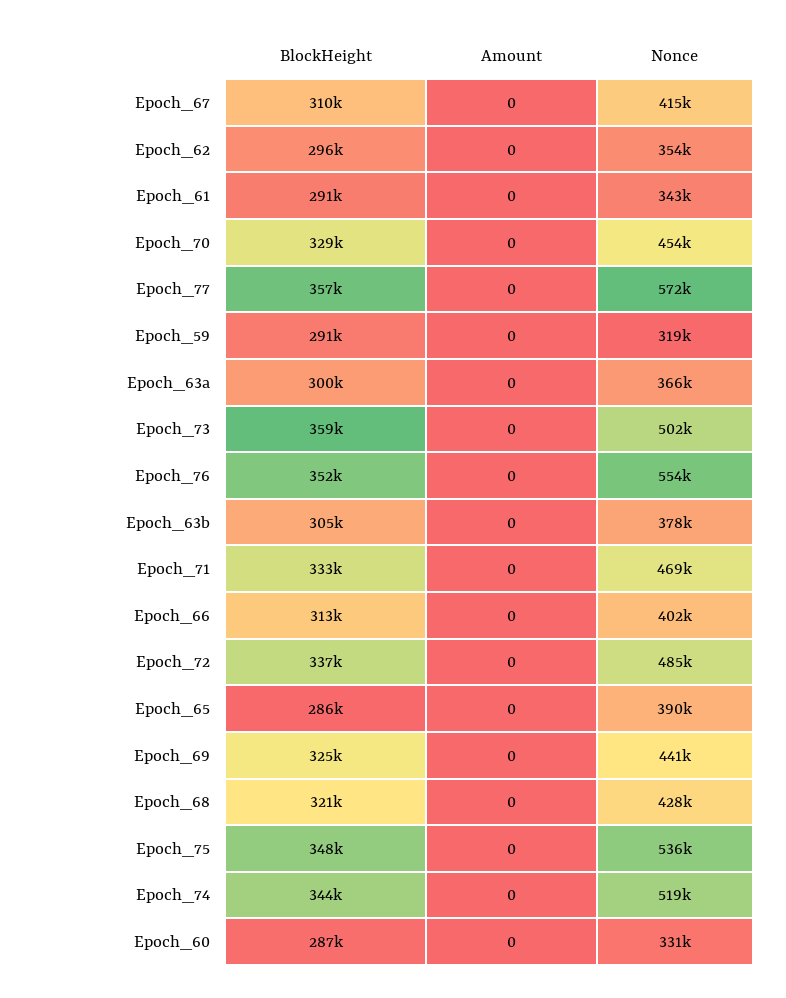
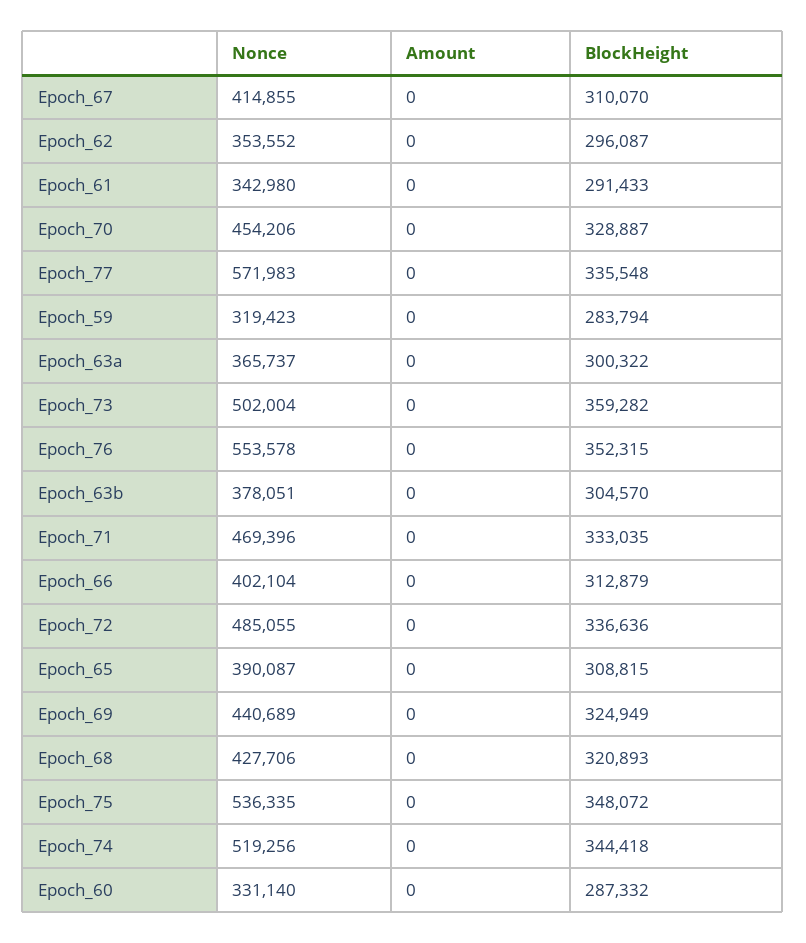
  {
    "BlockHeight": {
      "Epoch_67": 310070,
      "Epoch_62": 296087,
      "Epoch_61": 291433,
      "Epoch_70": 328887,
-     "Epoch_77": 357000,
+     "Epoch_77": 335548,
-     "Epoch_59": 291000,
+     "Epoch_59": 283794,
      "Epoch_63a": 300322,
      "Epoch_73": 359282,
      "Epoch_76": 352315,
      "Epoch_63b": 304570,
      "Epoch_71": 333035,
      "Epoch_66": 312879,
      "Epoch_72": 336636,
-     "Epoch_65": 286000,
+     "Epoch_65": 308815,
      "Epoch_69": 324949,
      "Epoch_68": 320893,
      "Epoch_75": 348072,
      "Epoch_74": 344418,
      "Epoch_60": 287332
    },
    "Amount": {
      "Epoch_67": 0,
      "Epoch_62": 0,
      "Epoch_61": 0,
      "Epoch_70": 0,
      "Epoch_77": 0,
      "Epoch_59": 0,
      "Epoch_63a": 0,
      "Epoch_73": 0,
      "Epoch_76": 0,
      "Epoch_63b": 0,
      "Epoch_71": 0,
      "Epoch_66": 0,
      "Epoch_72": 0,
      "Epoch_65": 0,
      "Epoch_69": 0,
      "Epoch_68": 0,
      "Epoch_75": 0,
      "Epoch_74": 0,
      "Epoch_60": 0
    },
    "Nonce": {
      "Epoch_67": 414855,
      "Epoch_62": 353552,
      "Epoch_61": 342980,
      "Epoch_70": 454206,
      "Epoch_77": 571983,
      "Epoch_59": 319423,
      "Epoch_63a": 365737,
      "Epoch_73": 502004,
      "Epoch_76": 553578,
      "Epoch_63b": 378051,
      "Epoch_71": 469396,
      "Epoch_66": 402104,
      "Epoch_72": 485055,
      "Epoch_65": 390087,
      "Epoch_69": 440689,
      "Epoch_68": 427706,
      "Epoch_75": 536335,
      "Epoch_74": 519256,
      "Epoch_60": 331140
    }
  }

